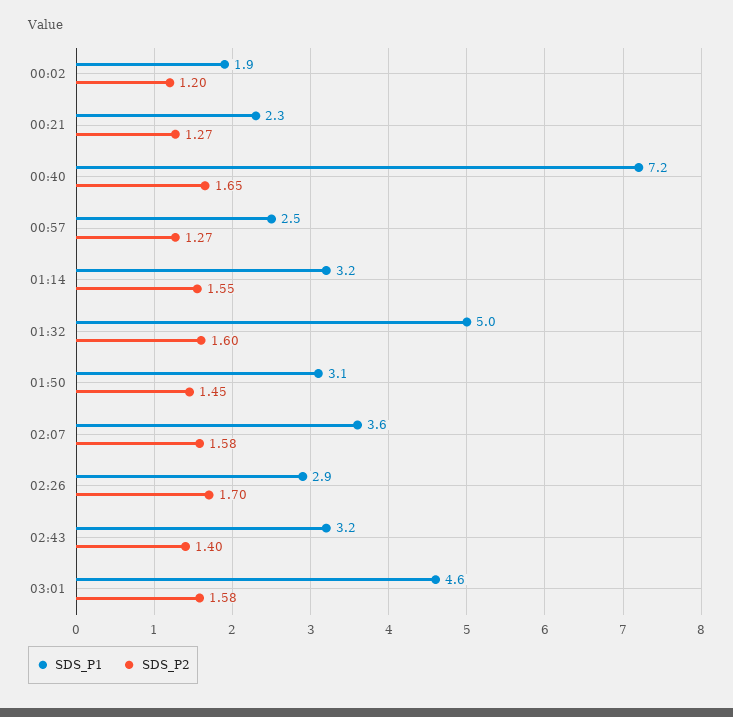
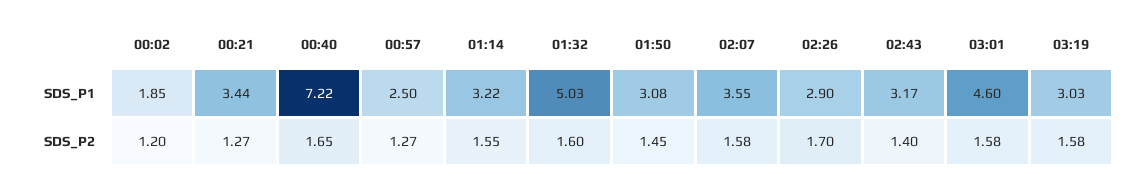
  {
    "SDS_P1": {
      "00:02": 1.85,
-     "00:21": 2.3,
+     "00:21": 3.44,
      "00:40": 7.22,
      "00:57": 2.5,
      "01:14": 3.22,
      "01:32": 5.03,
      "01:50": 3.08,
      "02:07": 3.55,
      "02:26": 2.9,
      "02:43": 3.17,
-     "03:01": 4.6
+     "03:01": 4.6,
+     "03:19": 3.03
    },
    "SDS_P2": {
      "00:02": 1.2,
      "00:21": 1.27,
      "00:40": 1.65,
      "00:57": 1.27,
      "01:14": 1.55,
      "01:32": 1.6,
      "01:50": 1.45,
      "02:07": 1.58,
      "02:26": 1.7,
      "02:43": 1.4,
-     "03:01": 1.58
+     "03:01": 1.58,
+     "03:19": 1.58
    }
  }

